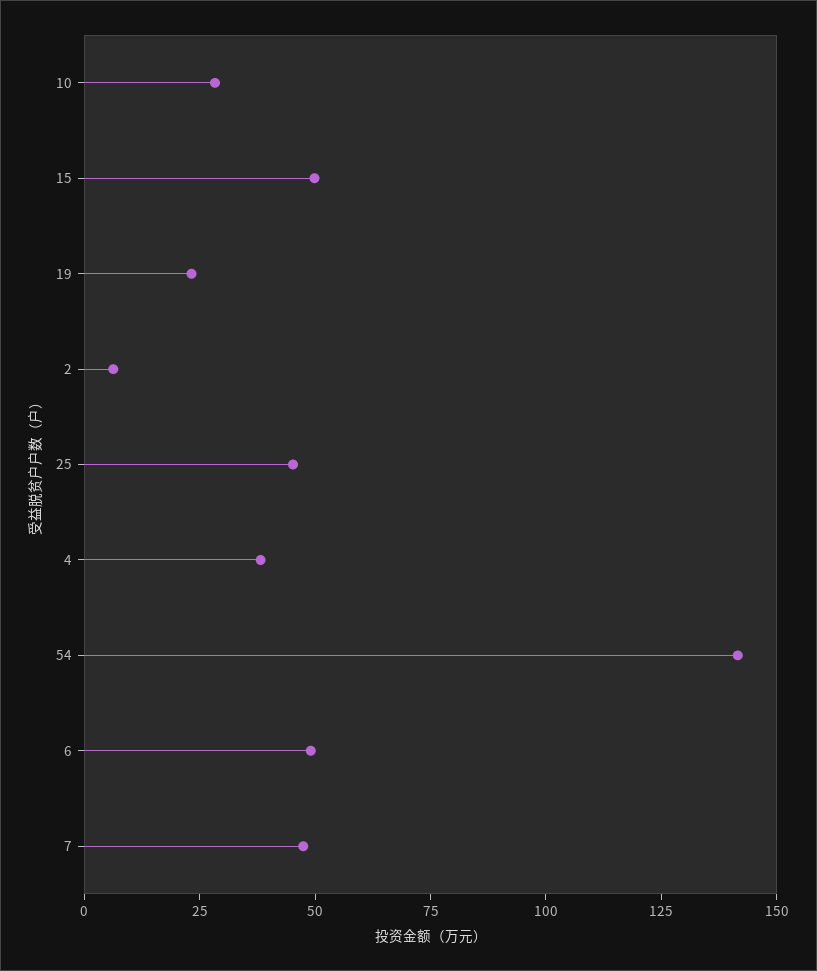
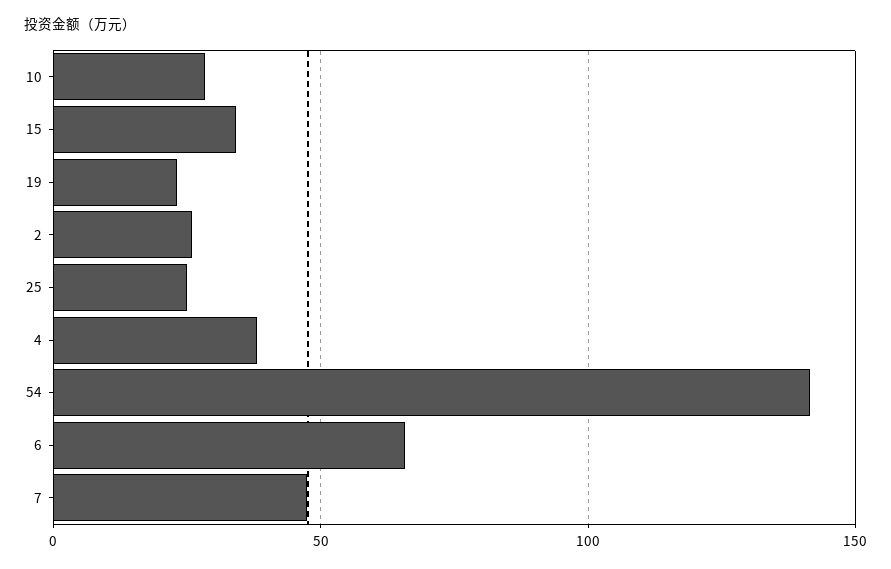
  {
    "10": 30,
-   "15": 50,
+   "15": 35,
    "19": 25,
-   "2": 5,
+   "2": 25,
-   "25": 45,
+   "25": 25,
    "4": 40,
    "54": 140,
-   "6": 50,
+   "6": 65,
    "7": 45
  }

